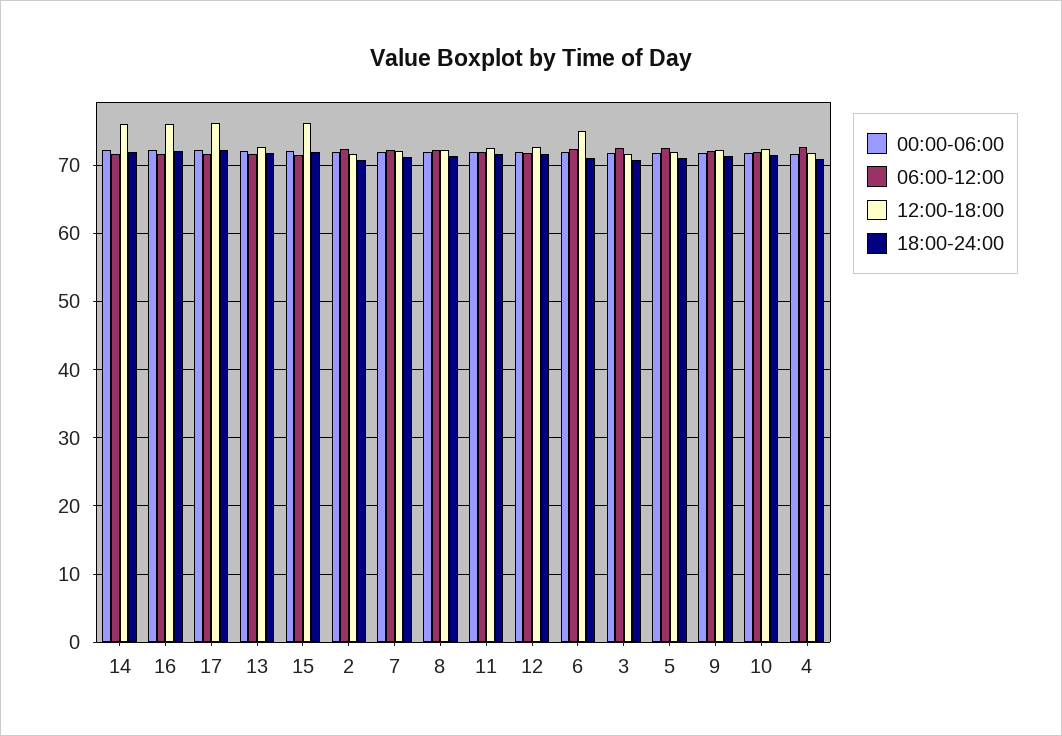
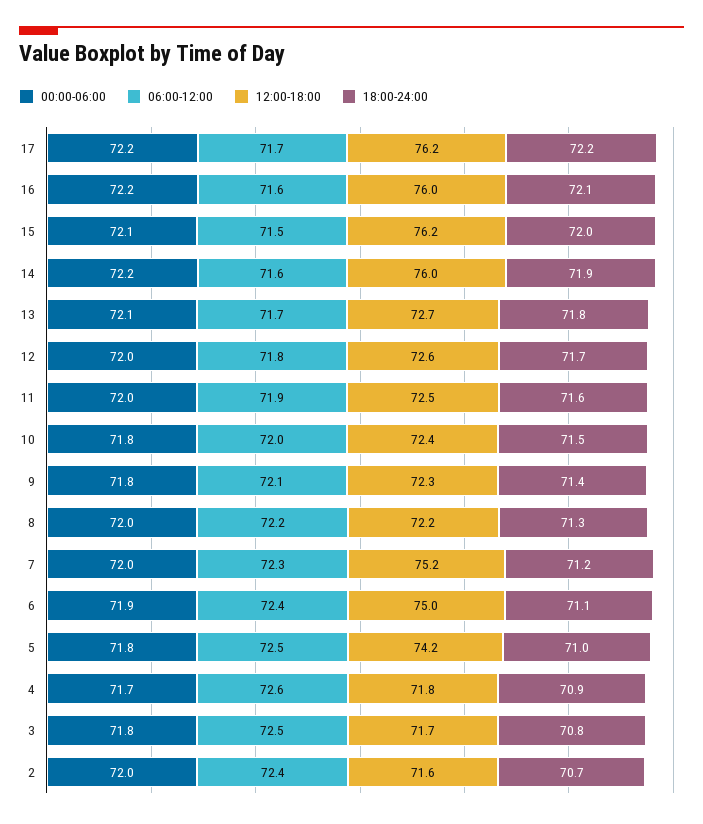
  {
    "00:00-06:00": {
      "14": 72.2,
      "16": 72.2,
      "17": 72.2,
      "13": 72.1,
      "15": 72.1,
      "2": 72,
      "7": 72,
      "8": 72,
      "11": 72,
      "12": 72,
      "6": 71.9,
      "3": 71.8,
      "5": 71.8,
      "9": 71.8,
      "10": 71.8,
      "4": 71.7
    },
    "06:00-12:00": {
      "14": 71.6,
      "16": 71.6,
      "17": 71.7,
      "13": 71.7,
      "15": 71.5,
      "2": 72.4,
      "7": 72.3,
      "8": 72.2,
      "11": 71.9,
      "12": 71.8,
      "6": 72.4,
      "3": 72.5,
      "5": 72.5,
      "9": 72.1,
      "10": 72,
      "4": 72.6
    },
    "12:00-18:00": {
      "14": 76,
      "16": 76,
      "17": 76.2,
      "13": 72.7,
      "15": 76.2,
      "2": 71.6,
-     "7": 72,
+     "7": 75.2,
      "8": 72.2,
      "11": 72.5,
      "12": 72.6,
      "6": 75,
      "3": 71.7,
-     "5": 72,
+     "5": 74.2,
      "9": 72.3,
      "10": 72.4,
      "4": 71.8
    },
    "18:00-24:00": {
      "14": 71.9,
      "16": 72.1,
      "17": 72.2,
      "13": 71.8,
      "15": 72,
      "2": 70.7,
      "7": 71.2,
      "8": 71.3,
      "11": 71.6,
      "12": 71.7,
      "6": 71.1,
      "3": 70.8,
      "5": 71,
      "9": 71.4,
      "10": 71.5,
      "4": 70.9
    }
  }

